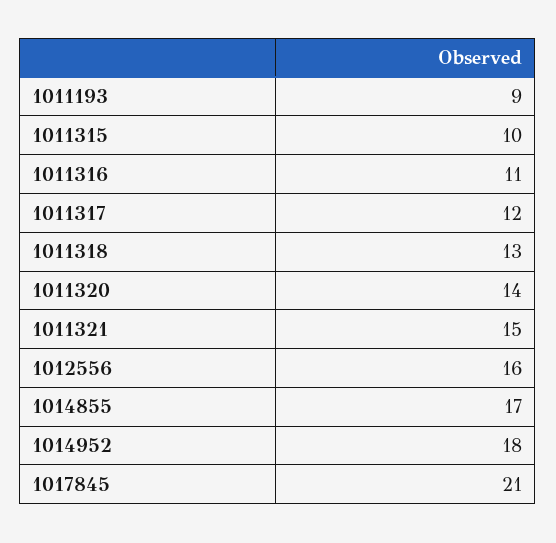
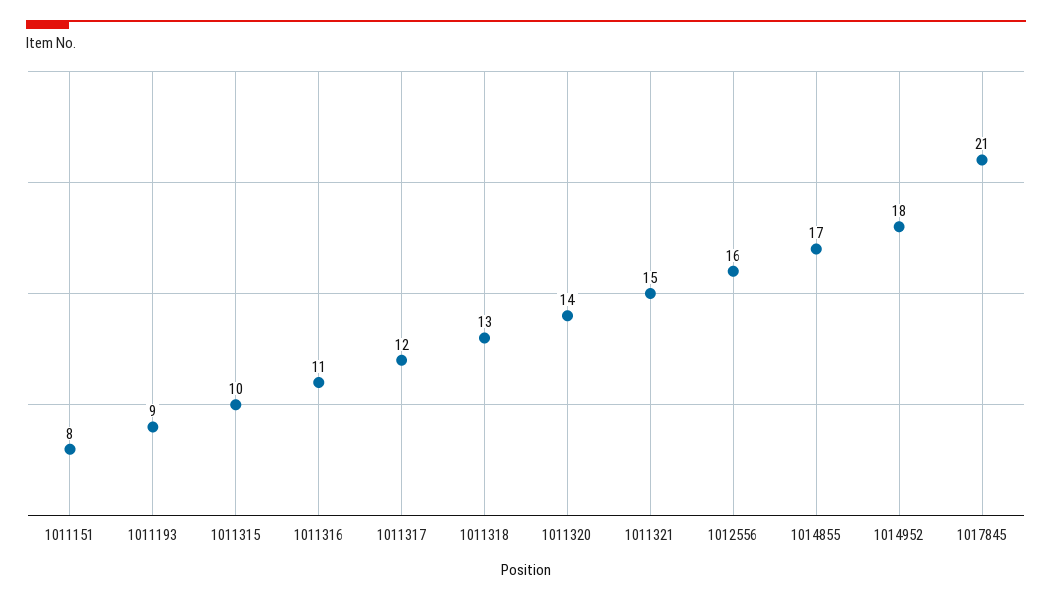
  {
    "1011193": 9,
    "1011315": 10,
    "1011316": 11,
    "1011317": 12,
    "1011318": 13,
    "1011320": 14,
    "1011321": 15,
    "1012556": 16,
    "1014855": 17,
    "1014952": 18,
-   "1017845": 21
+   "1017845": 21,
+   "1011151": 8
  }

